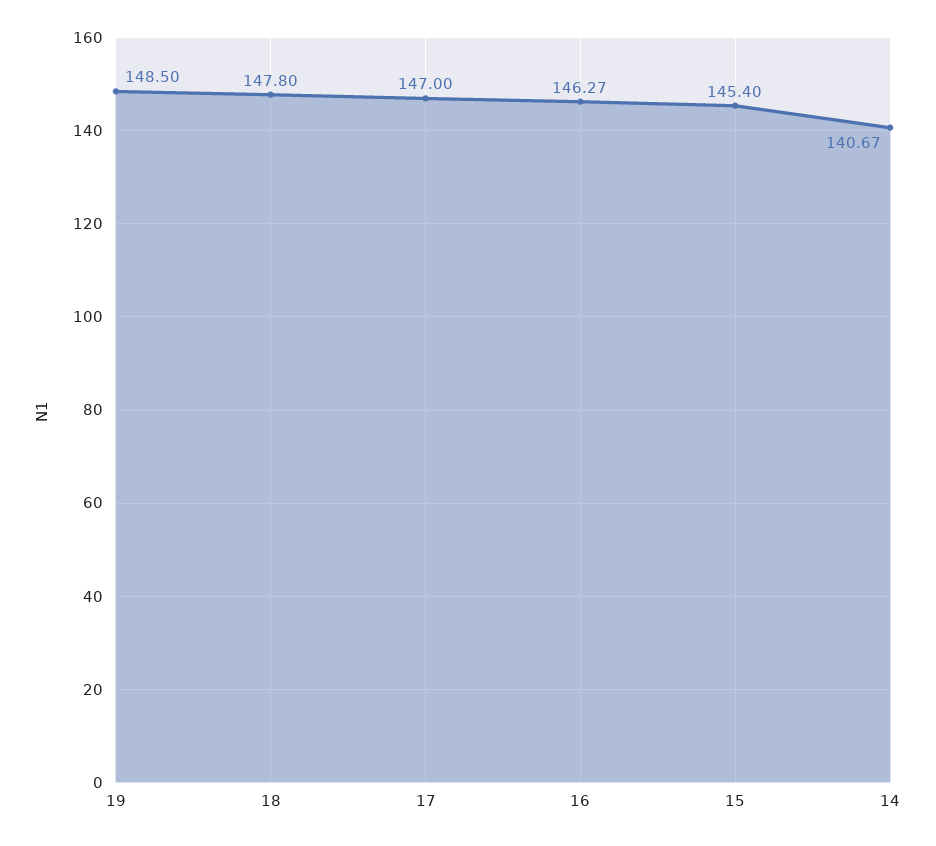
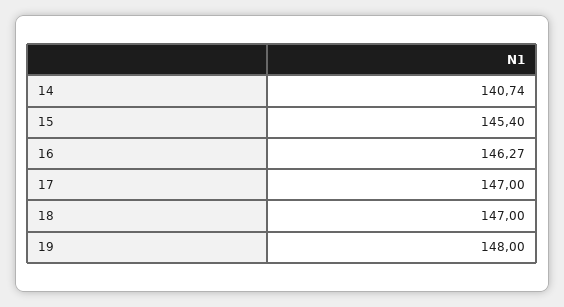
  {
-   "19": 148.5,
+   "19": 148,
-   "18": 147.8,
+   "18": 147,
    "17": 147,
    "16": 146.27,
    "15": 145.4,
-   "14": 140.67
+   "14": 140.74
  }

